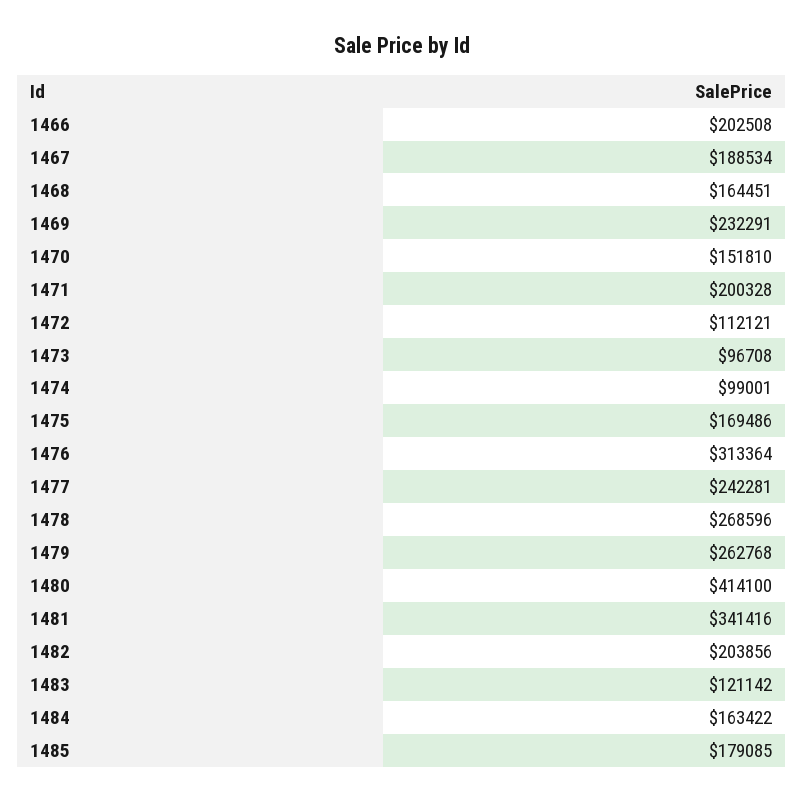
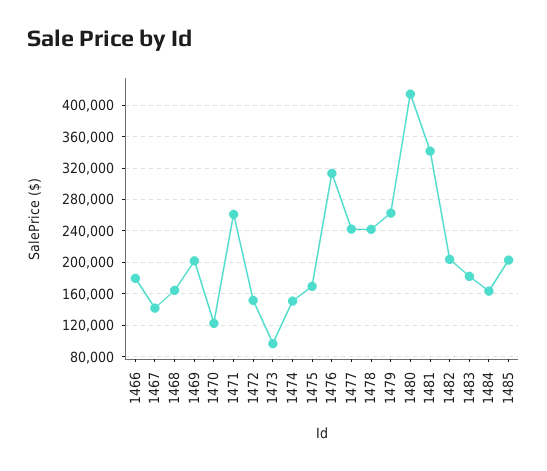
  {
-   "1466": 202508,
+   "1466": 180000,
-   "1467": 188534,
+   "1467": 140000,
    "1468": 164451,
-   "1469": 232291,
+   "1469": 200000,
-   "1470": 151810,
+   "1470": 120000,
-   "1471": 200328,
+   "1471": 260000,
-   "1472": 112121,
+   "1472": 150000,
    "1473": 96708,
-   "1474": 99001,
+   "1474": 150000,
    "1475": 169486,
    "1476": 313364,
    "1477": 242281,
-   "1478": 268596,
+   "1478": 240000,
    "1479": 262768,
    "1480": 414100,
    "1481": 341416,
    "1482": 203856,
-   "1483": 121142,
+   "1483": 180000,
    "1484": 163422,
-   "1485": 179085
+   "1485": 200000
  }

